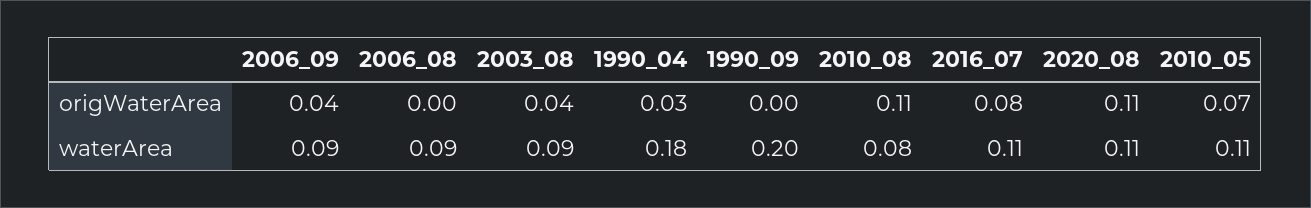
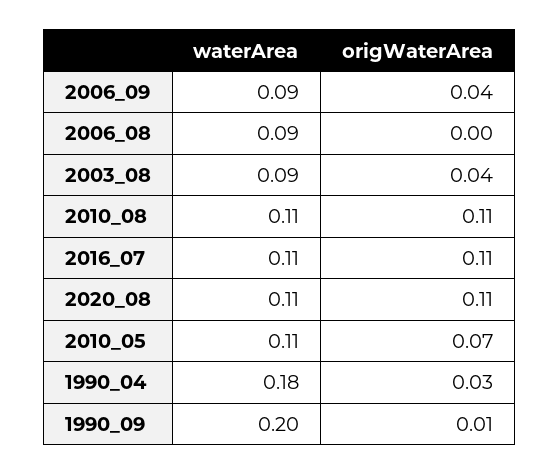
  {
    "2006_09": {
      "origWaterArea": 0.04,
      "waterArea": 0.09
    },
    "2006_08": {
      "origWaterArea": 0,
      "waterArea": 0.09
    },
    "2003_08": {
      "origWaterArea": 0.04,
      "waterArea": 0.09
    },
    "1990_04": {
      "origWaterArea": 0.03,
      "waterArea": 0.18
    },
    "1990_09": {
-     "origWaterArea": 0,
+     "origWaterArea": 0.01,
      "waterArea": 0.2
    },
    "2010_08": {
      "origWaterArea": 0.11,
-     "waterArea": 0.08
+     "waterArea": 0.11
    },
    "2016_07": {
-     "origWaterArea": 0.08,
+     "origWaterArea": 0.11,
      "waterArea": 0.11
    },
    "2020_08": {
      "origWaterArea": 0.11,
      "waterArea": 0.11
    },
    "2010_05": {
      "origWaterArea": 0.07,
      "waterArea": 0.11
    }
  }

